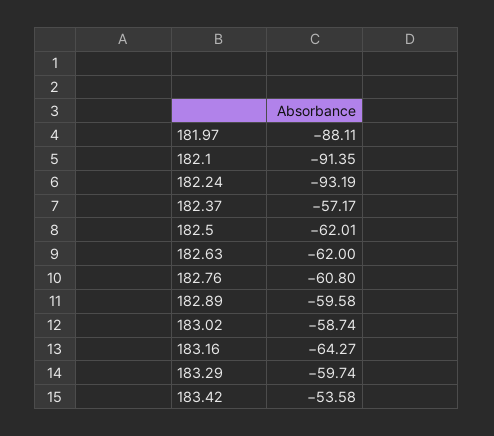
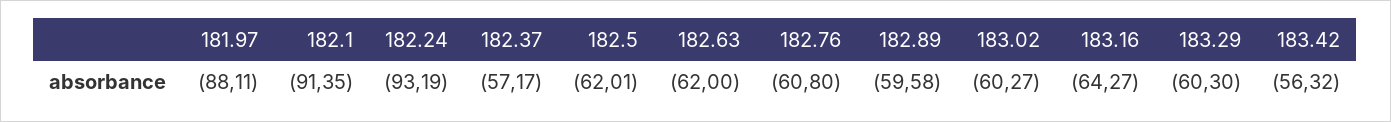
  {
    "181.97": -88.11,
    "182.1": -91.35,
    "182.24": -93.19,
    "182.37": -57.17,
    "182.5": -62.01,
    "182.63": -62,
    "182.76": -60.8,
    "182.89": -59.58,
-   "183.02": -58.74,
+   "183.02": -60.27,
    "183.16": -64.27,
-   "183.29": -59.74,
+   "183.29": -60.3,
-   "183.42": -53.58
+   "183.42": -56.32
  }

